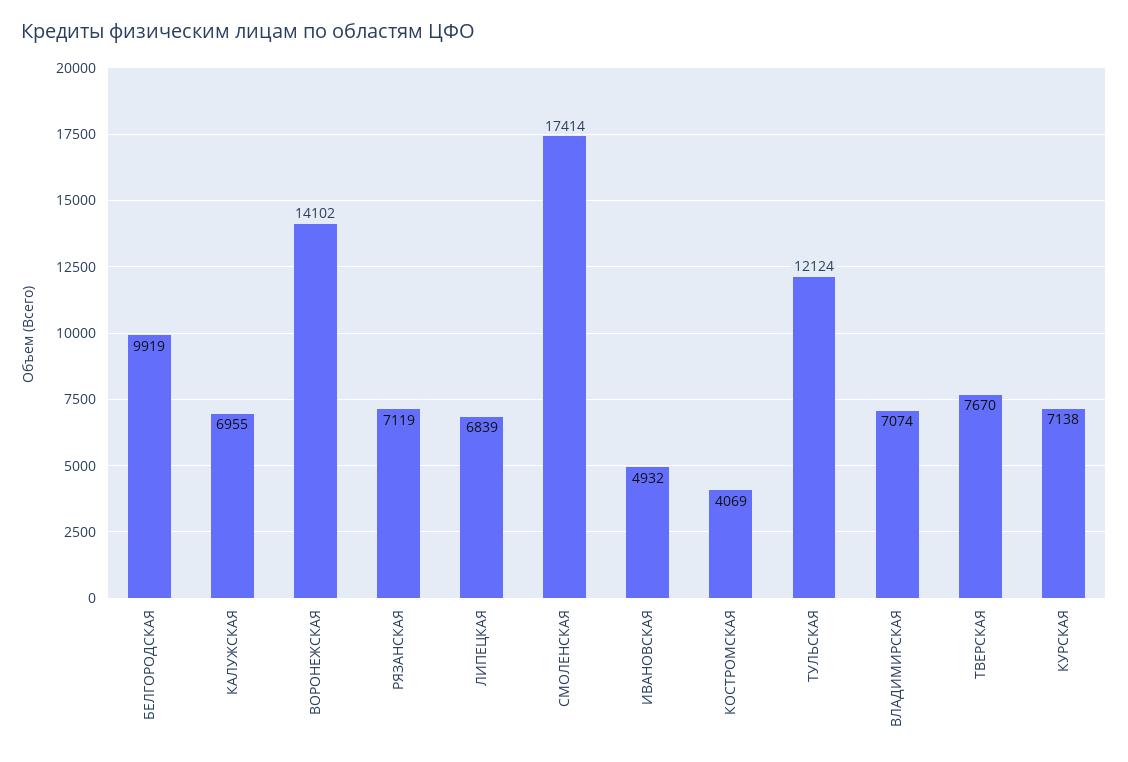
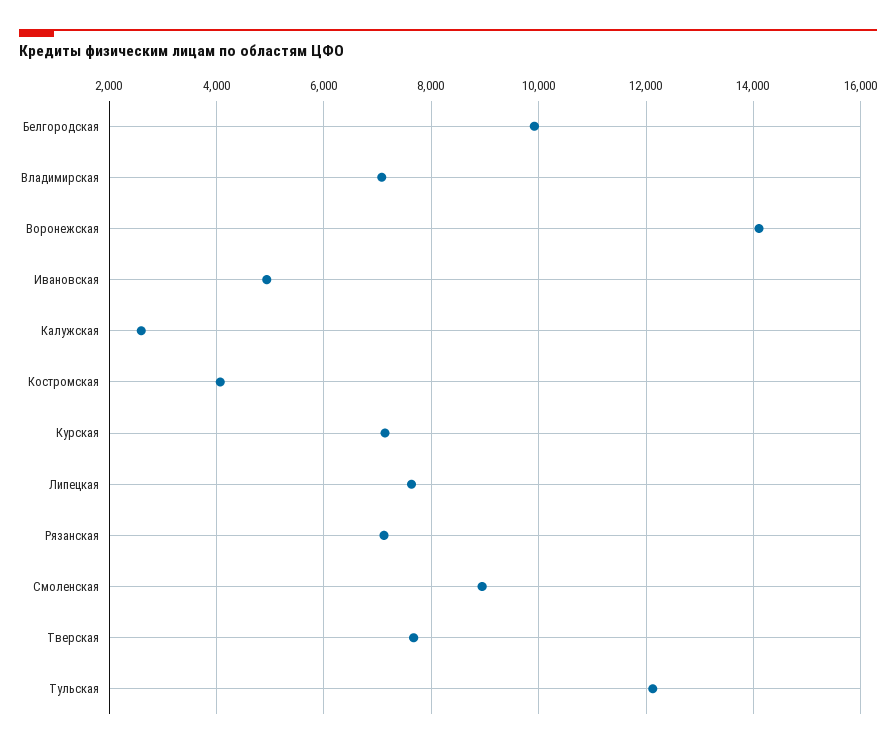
  {
    "БЕЛГОРОДСКАЯ": 9919,
-   "КАЛУЖСКАЯ": 6955,
+   "КАЛУЖСКАЯ": 2600,
    "ВОРОНЕЖСКАЯ": 14102,
    "РЯЗАНСКАЯ": 7119,
-   "ЛИПЕЦКАЯ": 6839,
+   "ЛИПЕЦКАЯ": 7600,
-   "СМОЛЕНСКАЯ": 17414,
+   "СМОЛЕНСКАЯ": 9000,
    "ИВАНОВСКАЯ": 4932,
    "КОСТРОМСКАЯ": 4069,
    "ТУЛЬСКАЯ": 12124,
    "ВЛАДИМИРСКАЯ": 7074,
    "ТВЕРСКАЯ": 7670,
    "КУРСКАЯ": 7138
  }

